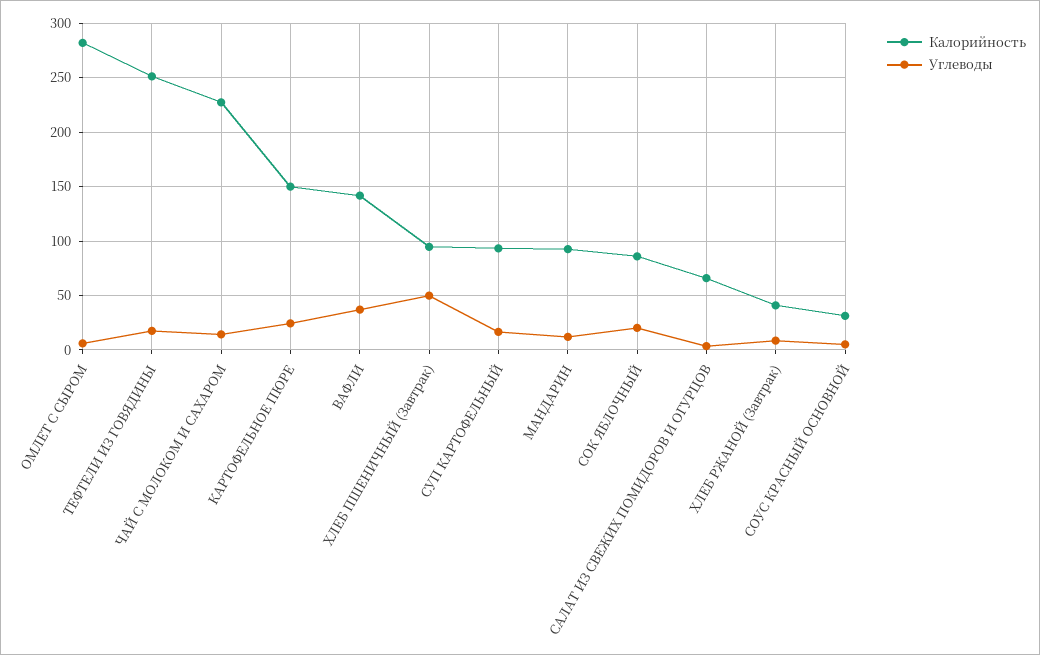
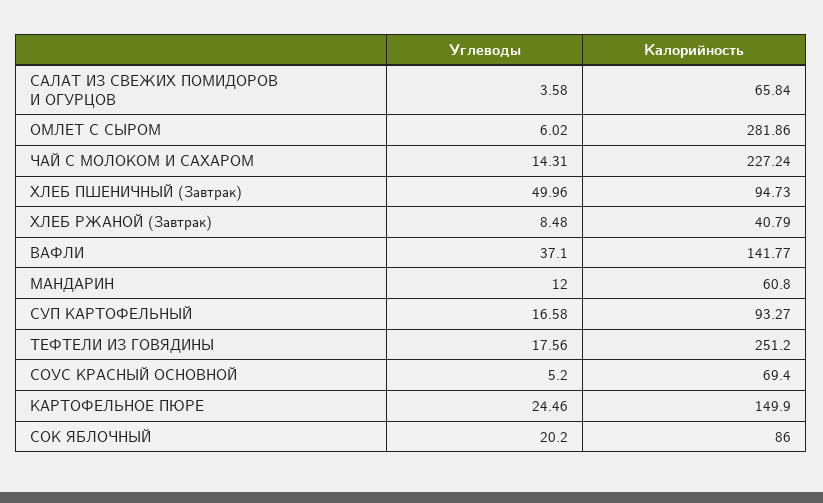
  {
    "Калорийность": {
      "ОМЛЕТ С СЫРОМ": 281.86,
      "ТЕФТЕЛИ ИЗ ГОВЯДИНЫ": 251.2,
      "ЧАЙ С МОЛОКОМ И САХАРОМ": 227.24,
      "КАРТОФЕЛЬНОЕ ПЮРЕ": 149.9,
      "ВАФЛИ": 141.77,
      "ХЛЕБ ПШЕНИЧНЫЙ (Завтрак)": 94.73,
      "СУП КАРТОФЕЛЬНЫЙ": 93.27,
-     "МАНДАРИН": 90,
+     "МАНДАРИН": 60.8,
      "СОК ЯБЛОЧНЫЙ": 86,
      "САЛАТ ИЗ СВЕЖИХ ПОМИДОРОВ И ОГУРЦОВ": 65.84,
      "ХЛЕБ РЖАНОЙ (Завтрак)": 40.79,
-     "СОУС КРАСНЫЙ ОСНОВНОЙ": 30
+     "СОУС КРАСНЫЙ ОСНОВНОЙ": 69.4
    },
    "Углеводы": {
      "ОМЛЕТ С СЫРОМ": 6.02,
      "ТЕФТЕЛИ ИЗ ГОВЯДИНЫ": 17.56,
      "ЧАЙ С МОЛОКОМ И САХАРОМ": 14.31,
      "КАРТОФЕЛЬНОЕ ПЮРЕ": 24.46,
      "ВАФЛИ": 37.1,
      "ХЛЕБ ПШЕНИЧНЫЙ (Завтрак)": 49.96,
      "СУП КАРТОФЕЛЬНЫЙ": 16.58,
      "МАНДАРИН": 12,
      "СОК ЯБЛОЧНЫЙ": 20.2,
      "САЛАТ ИЗ СВЕЖИХ ПОМИДОРОВ И ОГУРЦОВ": 3.58,
      "ХЛЕБ РЖАНОЙ (Завтрак)": 8.48,
      "СОУС КРАСНЫЙ ОСНОВНОЙ": 5.2
    }
  }

